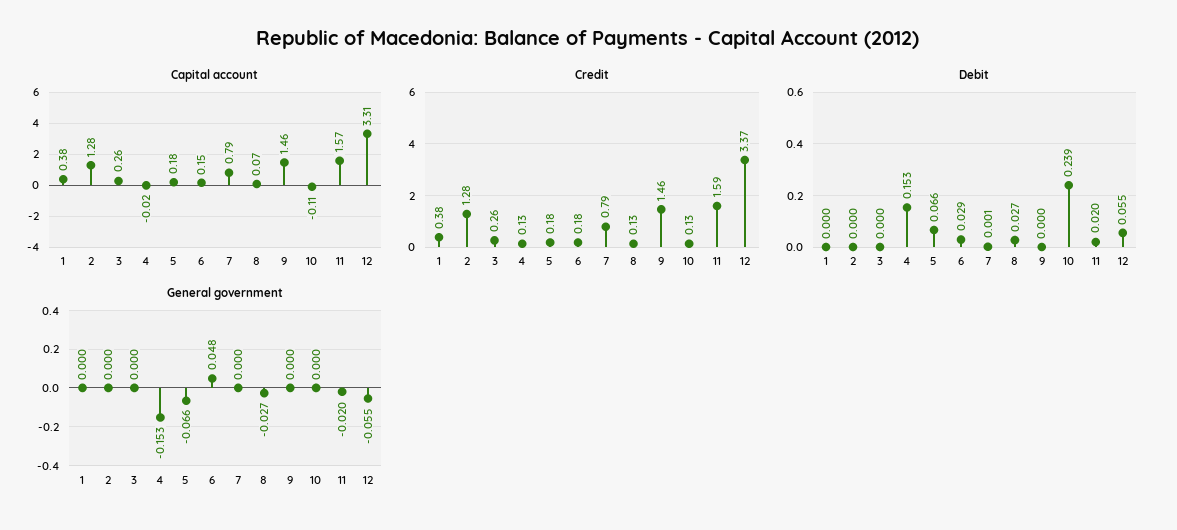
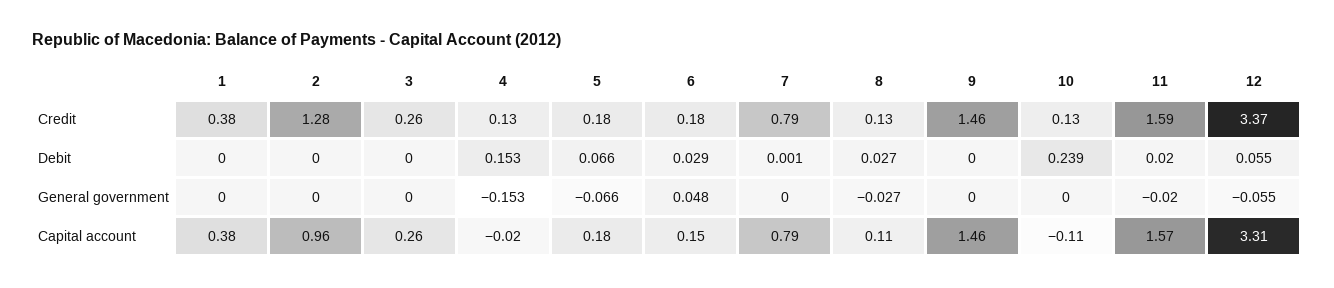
  {
    "Capital account": {
      "1": 0.38,
-     "2": 1.28,
+     "2": 0.96,
      "3": 0.26,
      "4": -0.02,
      "5": 0.18,
      "6": 0.15,
      "7": 0.79,
-     "8": 0.07,
+     "8": 0.11,
      "9": 1.46,
      "10": -0.11,
      "11": 1.57,
      "12": 3.31
    },
    "Credit": {
      "1": 0.38,
      "2": 1.28,
      "3": 0.26,
      "4": 0.13,
      "5": 0.18,
      "6": 0.18,
      "7": 0.79,
      "8": 0.13,
      "9": 1.46,
      "10": 0.13,
      "11": 1.59,
      "12": 3.37
    },
    "Debit": {
      "1": 0,
      "2": 0,
      "3": 0,
      "4": 0.153,
      "5": 0.066,
      "6": 0.029,
      "7": 0.001,
      "8": 0.027,
      "9": 0,
      "10": 0.239,
      "11": 0.02,
      "12": 0.055
    },
    "General government": {
      "1": 0,
      "2": 0,
      "3": 0,
      "4": -0.153,
      "5": -0.066,
      "6": 0.048,
      "7": 0,
      "8": -0.027,
      "9": 0,
      "10": 0,
      "11": -0.02,
      "12": -0.055
    }
  }

